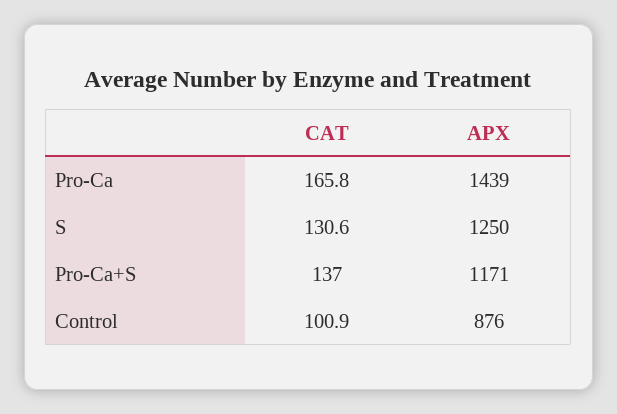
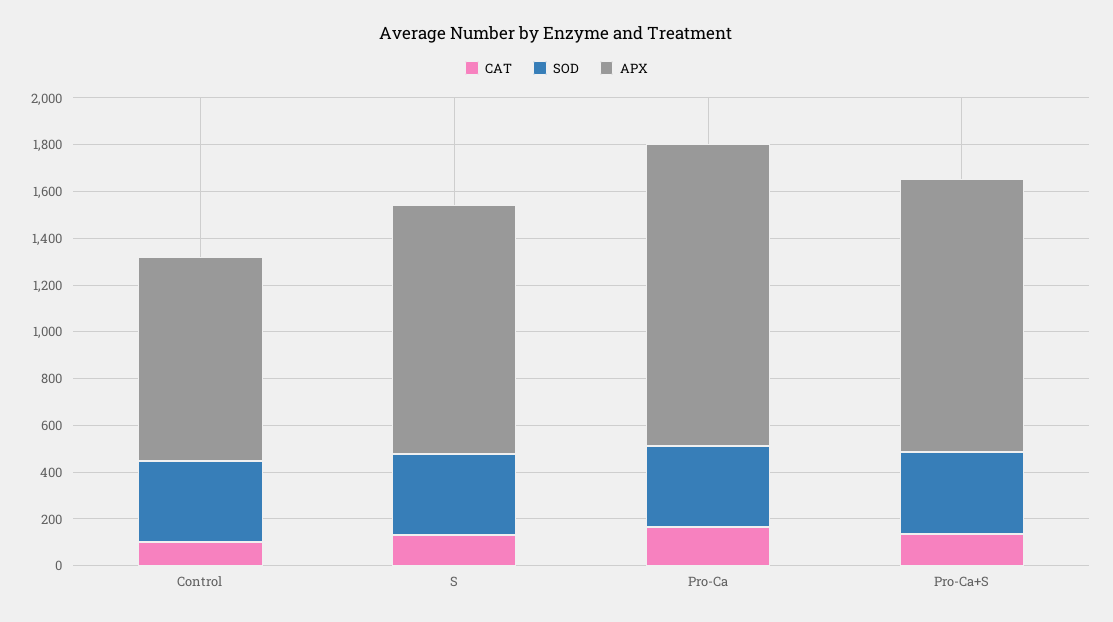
  {
    "CAT": {
      "Pro-Ca": 165.8,
      "S": 130.6,
      "Pro-Ca+S": 137,
      "Control": 100.9
    },
    "APX": {
-     "Pro-Ca": 1439,
+     "Pro-Ca": 1300,
-     "S": 1250,
+     "S": 1050,
      "Pro-Ca+S": 1171,
      "Control": 876
-   }
+   },
+   "SOD": {
+     "Control": 350,
+     "S": 350,
+     "Pro-Ca": 350,
+     "Pro-Ca+S": 350
+   }
  }

